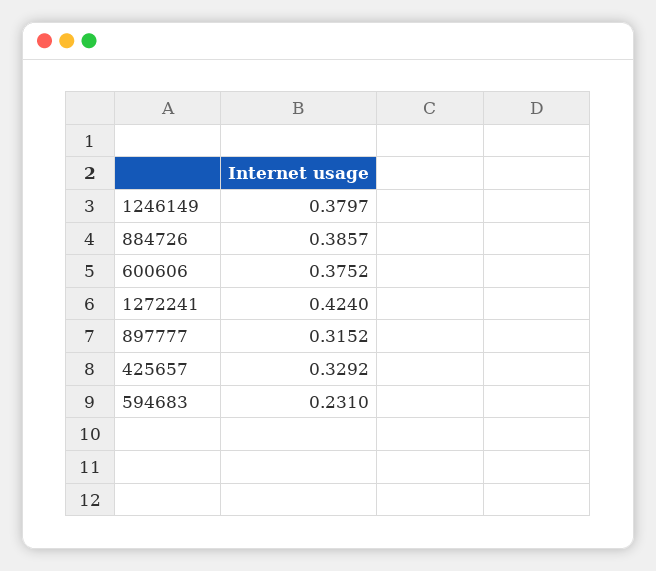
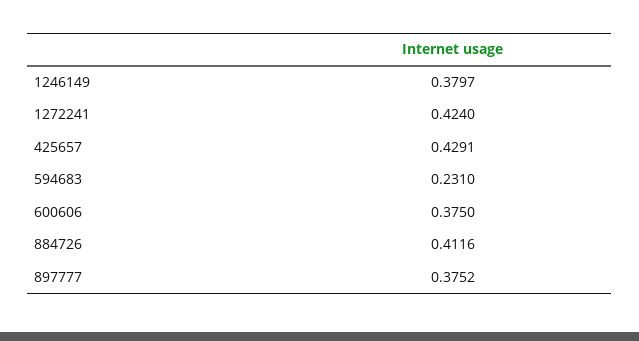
  {
    "1246149": 0.3797,
-   "884726": 0.3857,
+   "884726": 0.4116,
-   "600606": 0.3752,
+   "600606": 0.375,
    "1272241": 0.424,
-   "897777": 0.3152,
+   "897777": 0.3752,
-   "425657": 0.3292,
+   "425657": 0.4291,
    "594683": 0.231
  }

